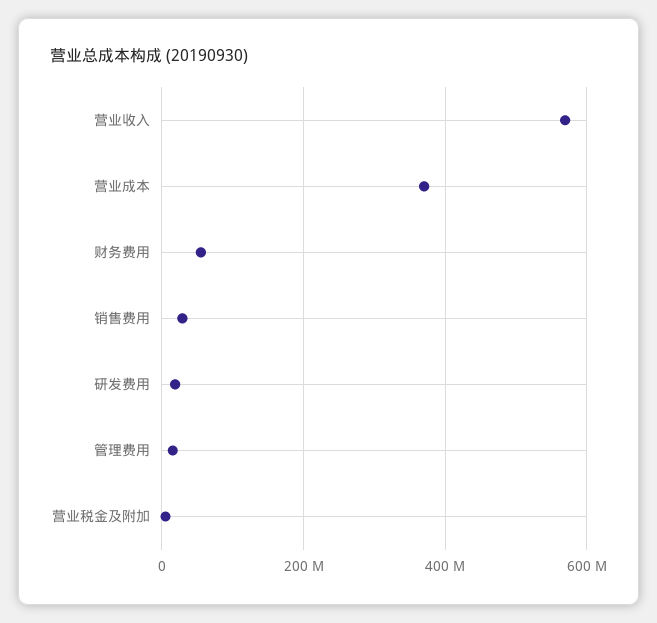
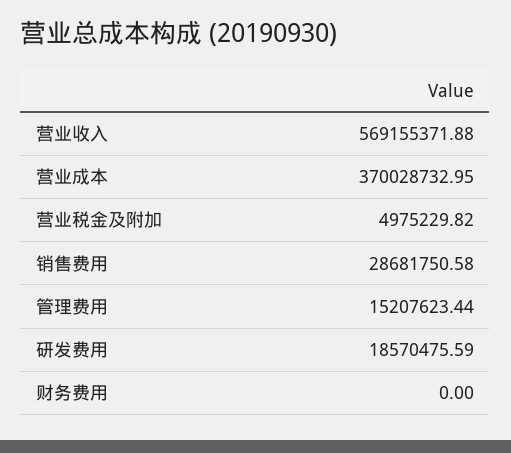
  {
    "营业收入": 569155371.88,
    "营业成本": 370028732.95,
-   "财务费用": 60000000,
+   "财务费用": 0,
    "销售费用": 28681750.58,
    "研发费用": 18570475.59,
    "管理费用": 15207623.44,
    "营业税金及附加": 4975229.82
  }

